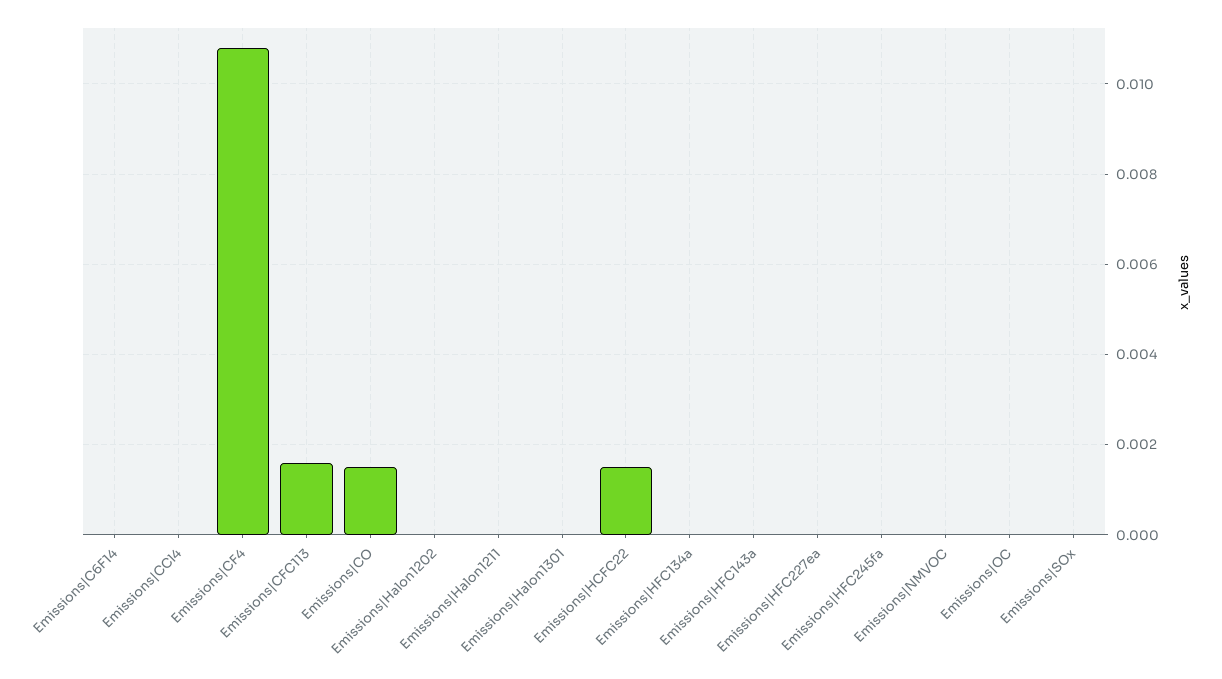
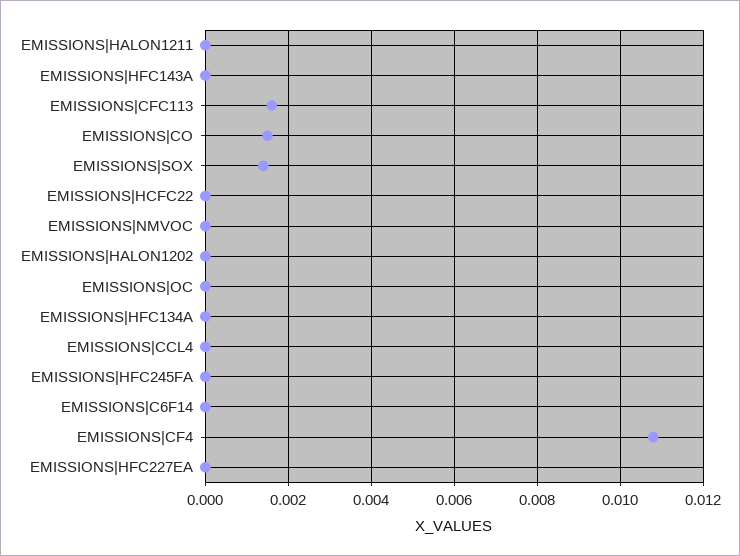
  {
    "Emissions|C6F14": 0,
    "Emissions|CCl4": 0,
    "Emissions|CF4": 0.011,
    "Emissions|CFC113": 0.0015,
    "Emissions|CO": 0.0015,
    "Emissions|Halon1202": 0,
    "Emissions|Halon1211": 0,
-   "Emissions|Halon1301": 0,
-   "Emissions|HCFC22": 0.0015,
+   "Emissions|HCFC22": 0,
    "Emissions|HFC134a": 0,
    "Emissions|HFC143a": 0,
    "Emissions|HFC227ea": 0,
    "Emissions|HFC245fa": 0,
    "Emissions|NMVOC": 0,
    "Emissions|OC": 0,
-   "Emissions|SOx": 0
+   "Emissions|SOx": 0.0015
  }

